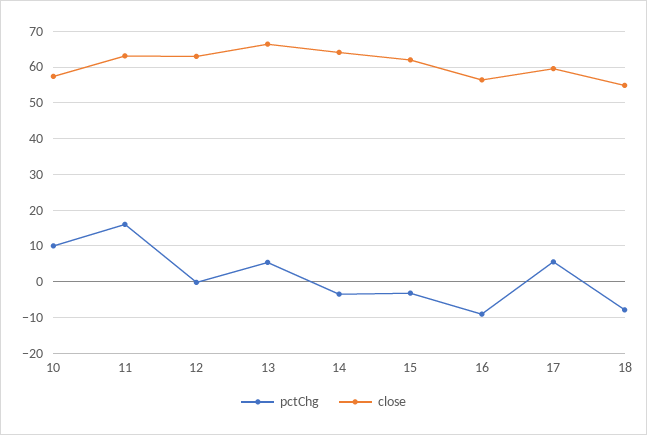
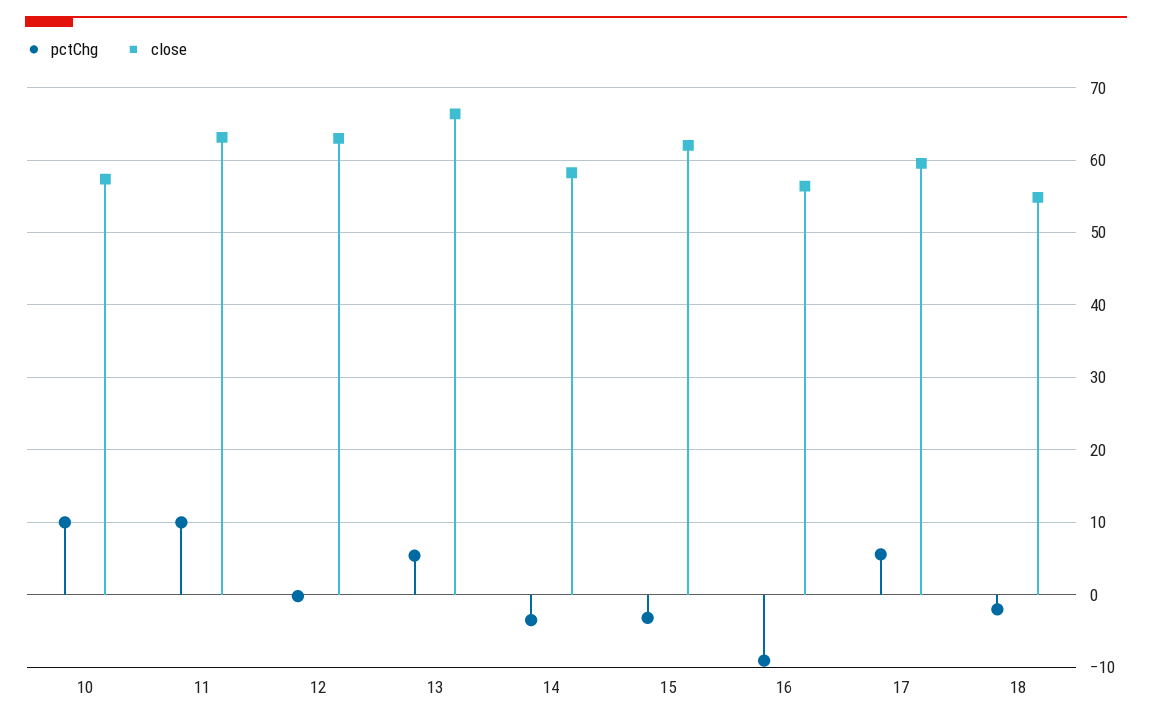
  {
    "pctChg": {
      "10": 10,
-     "11": 16,
+     "11": 10,
      "12": 0,
      "13": 5,
      "14": -4,
      "15": -3,
      "16": -9,
      "17": 6,
-     "18": -8
+     "18": -2
    },
    "close": {
      "10": 57,
      "11": 63,
      "12": 63,
      "13": 66,
-     "14": 64,
+     "14": 58,
      "15": 62,
      "16": 56,
      "17": 60,
      "18": 55
    }
  }

